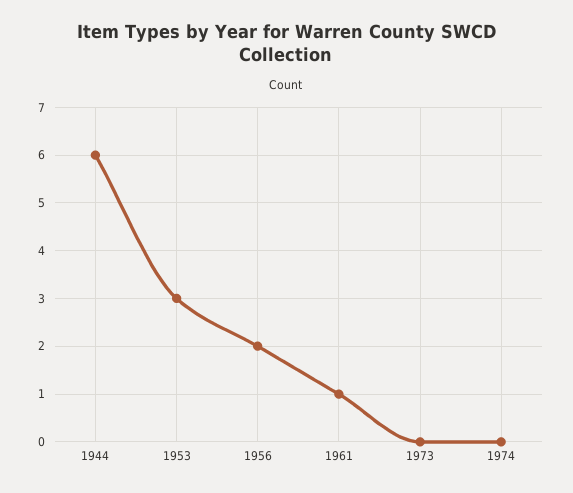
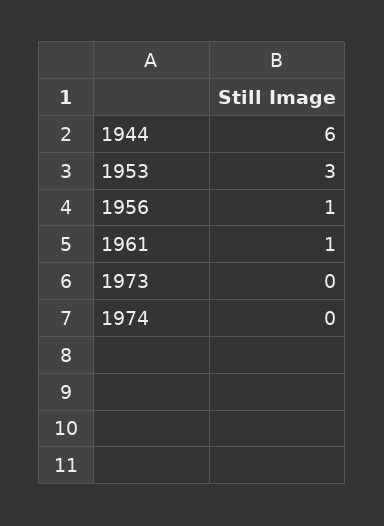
  {
    "1944": 6,
    "1953": 3,
-   "1956": 2,
+   "1956": 1,
    "1961": 1,
    "1973": 0,
    "1974": 0
  }

